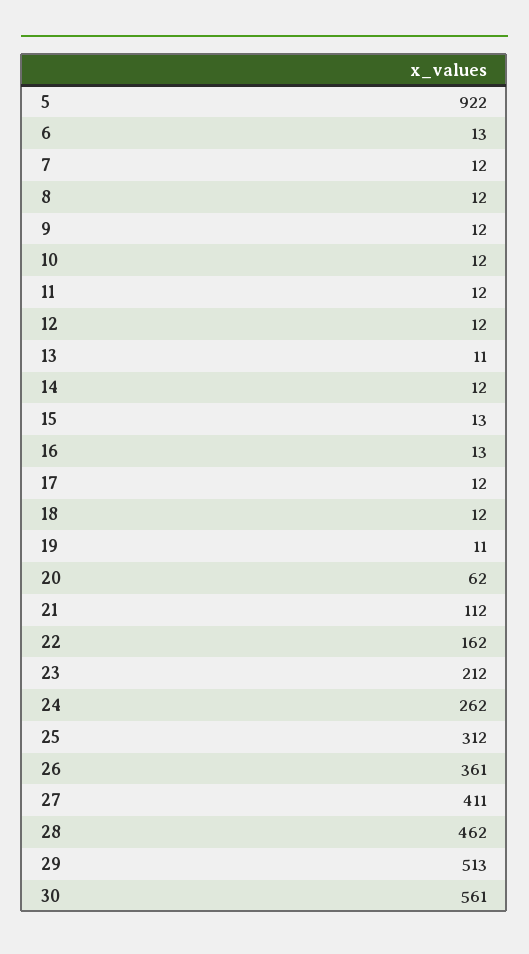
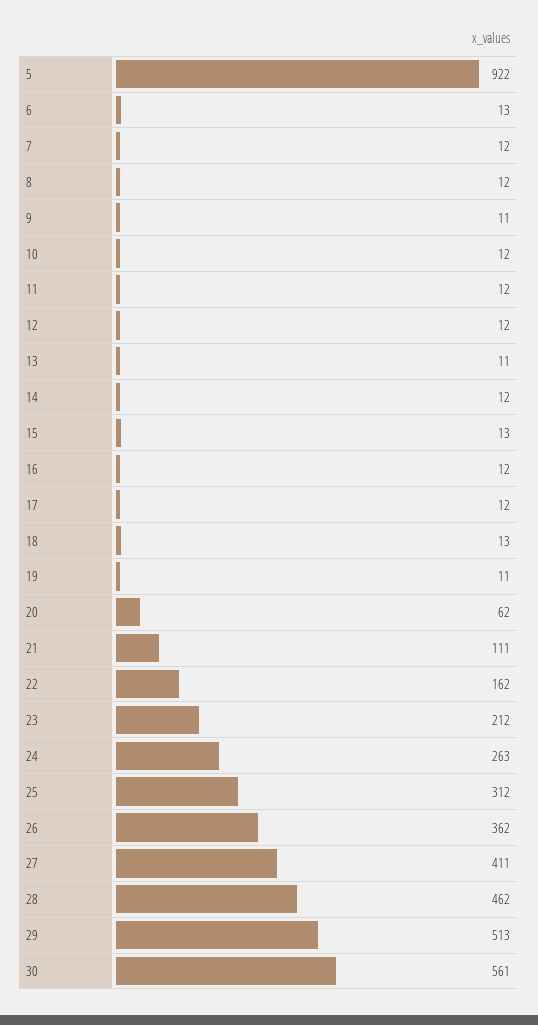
  {
    "5": 922,
    "6": 13,
    "7": 12,
    "8": 12,
-   "9": 12,
+   "9": 11,
    "10": 12,
    "11": 12,
    "12": 12,
    "13": 11,
    "14": 12,
    "15": 13,
-   "16": 13,
+   "16": 12,
    "17": 12,
-   "18": 12,
+   "18": 13,
    "19": 11,
    "20": 62,
-   "21": 112,
+   "21": 111,
    "22": 162,
    "23": 212,
-   "24": 262,
+   "24": 263,
    "25": 312,
-   "26": 361,
+   "26": 362,
    "27": 411,
    "28": 462,
    "29": 513,
    "30": 561
  }

